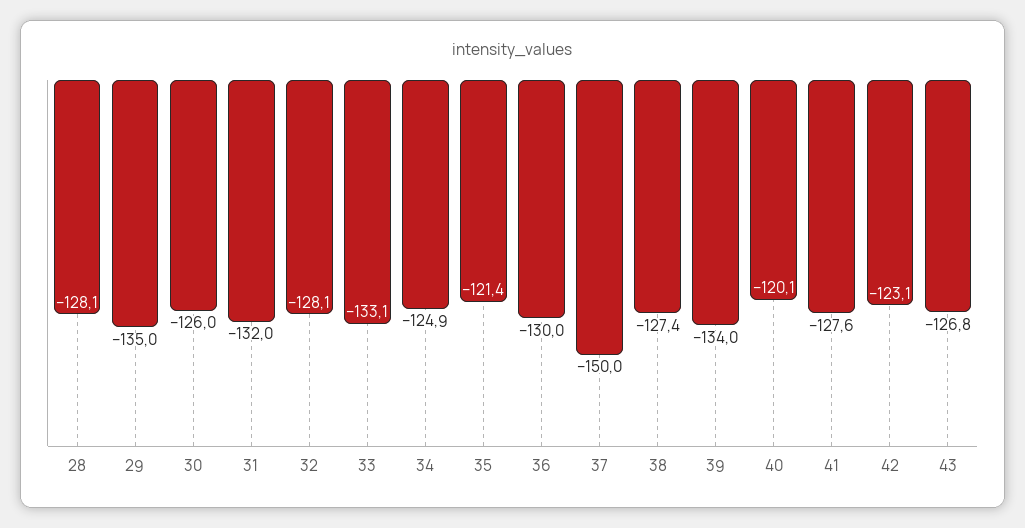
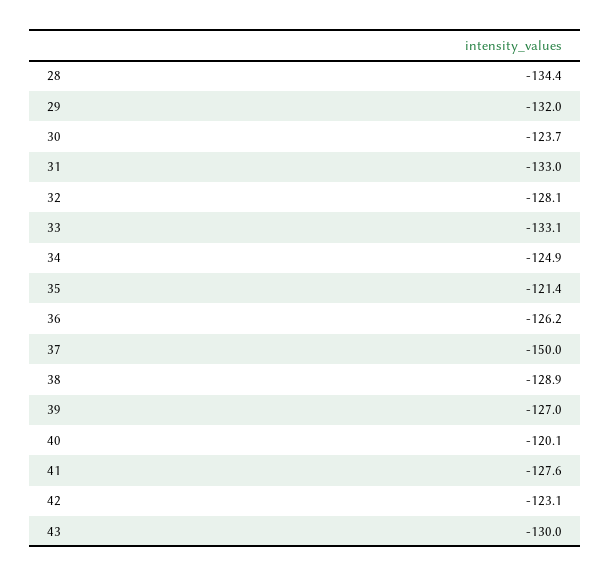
  {
-   "28": -128.1,
+   "28": -134.4,
-   "29": -135,
+   "29": -132,
-   "30": -126,
+   "30": -123.7,
-   "31": -132,
+   "31": -133,
    "32": -128.1,
    "33": -133.1,
    "34": -124.9,
    "35": -121.4,
-   "36": -130,
+   "36": -126.2,
    "37": -150,
-   "38": -127.4,
+   "38": -128.9,
-   "39": -134,
+   "39": -127,
    "40": -120.1,
    "41": -127.6,
    "42": -123.1,
-   "43": -126.8
+   "43": -130
  }

